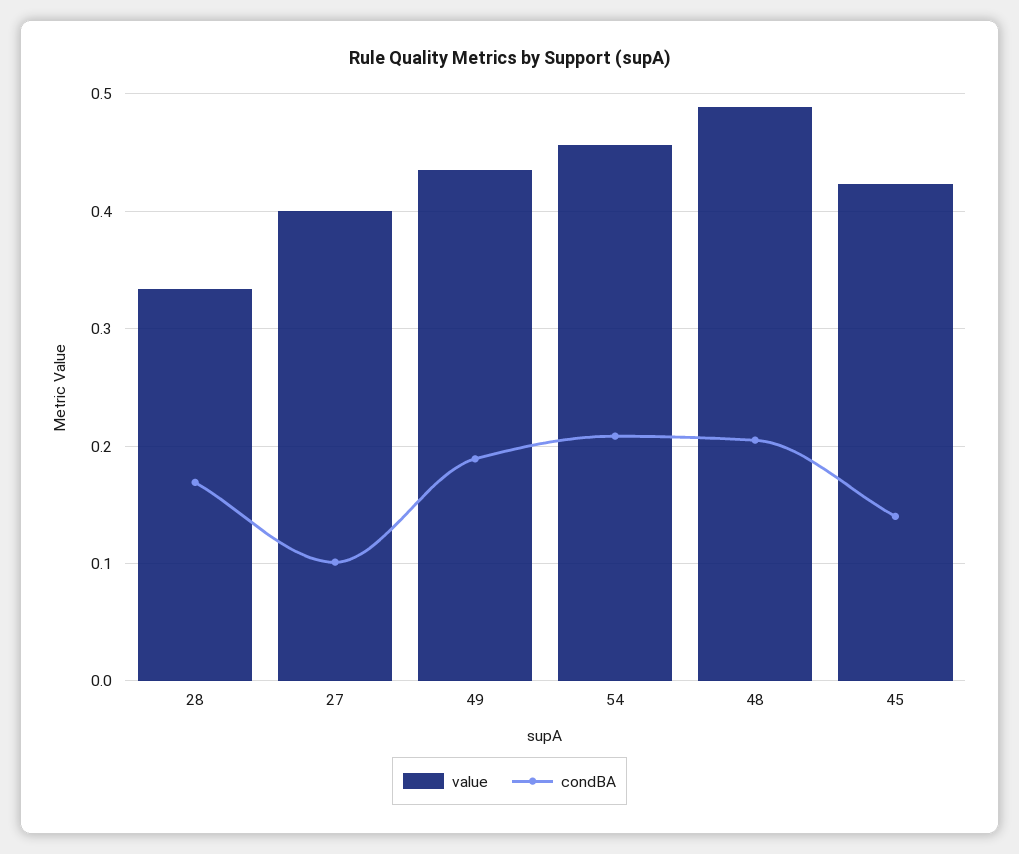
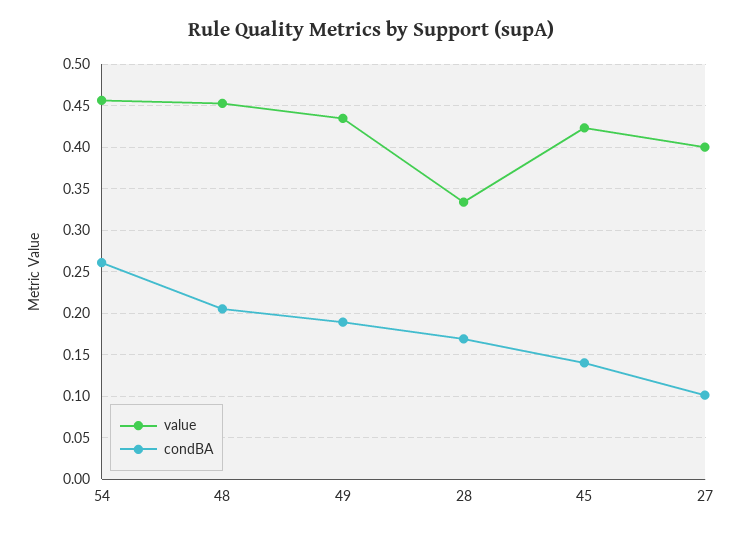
  {
    "value": {
      "28": 0.33,
      "27": 0.4,
      "49": 0.44,
      "54": 0.46,
-     "48": 0.49,
+     "48": 0.45,
      "45": 0.42
    },
    "condBA": {
      "28": 0.17,
      "27": 0.1,
      "49": 0.19,
-     "54": 0.21,
+     "54": 0.26,
      "48": 0.21,
      "45": 0.14
    }
  }

